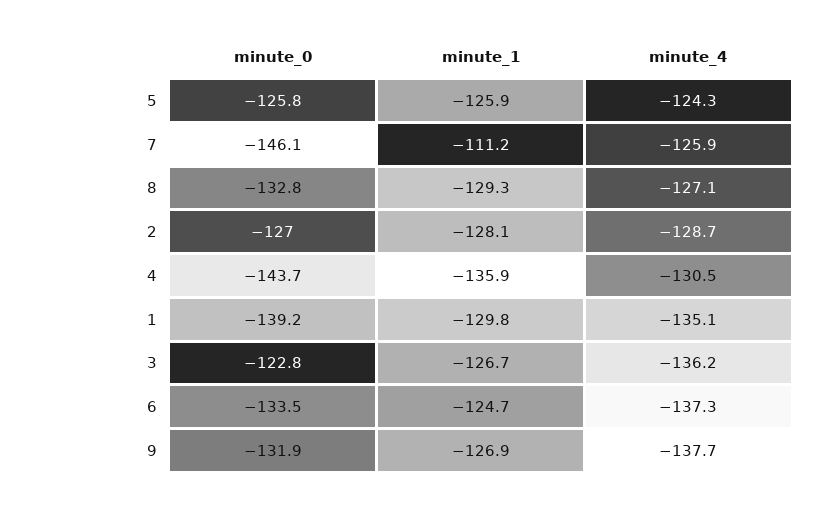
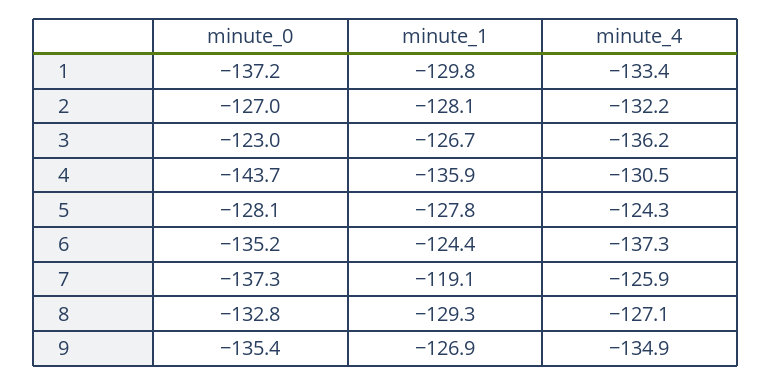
  {
    "minute_0": {
-     "5": -125.8,
+     "5": -128.1,
-     "7": -146.1,
+     "7": -137.3,
      "8": -132.8,
      "2": -127,
      "4": -143.7,
-     "1": -139.2,
+     "1": -137.2,
-     "3": -122.8,
+     "3": -123,
-     "6": -133.5,
+     "6": -135.2,
-     "9": -131.9
+     "9": -135.4
    },
    "minute_1": {
-     "5": -125.9,
+     "5": -127.8,
-     "7": -111.2,
+     "7": -119.1,
      "8": -129.3,
      "2": -128.1,
      "4": -135.9,
      "1": -129.8,
      "3": -126.7,
-     "6": -124.7,
+     "6": -124.4,
      "9": -126.9
    },
    "minute_4": {
      "5": -124.3,
      "7": -125.9,
      "8": -127.1,
-     "2": -128.7,
+     "2": -132.2,
      "4": -130.5,
-     "1": -135.1,
+     "1": -133.4,
      "3": -136.2,
      "6": -137.3,
-     "9": -137.7
+     "9": -134.9
    }
  }

